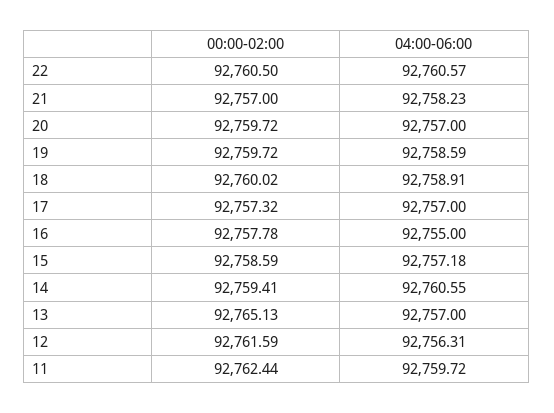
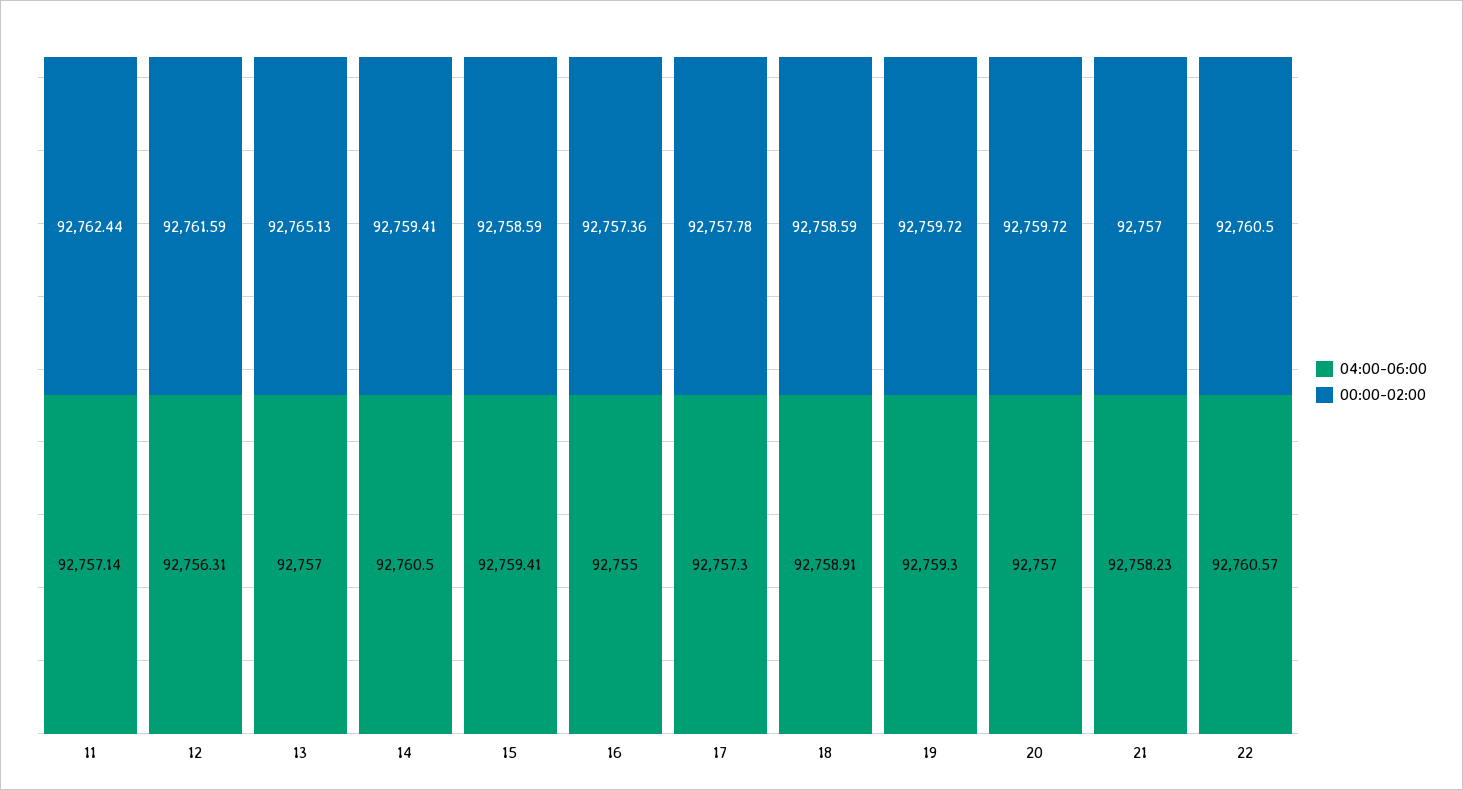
  {
    "00:00-02:00": {
      "22": 92760.5,
      "21": 92757,
      "20": 92759.72,
      "19": 92759.72,
-     "18": 92760.02,
+     "18": 92758.59,
-     "17": 92757.32,
+     "17": 92757.78,
-     "16": 92757.78,
+     "16": 92757.36,
      "15": 92758.59,
      "14": 92759.41,
      "13": 92765.13,
      "12": 92761.59,
      "11": 92762.44
    },
    "04:00-06:00": {
      "22": 92760.57,
      "21": 92758.23,
      "20": 92757,
-     "19": 92758.59,
+     "19": 92759.3,
      "18": 92758.91,
-     "17": 92757,
+     "17": 92757.3,
      "16": 92755,
-     "15": 92757.18,
+     "15": 92759.41,
-     "14": 92760.55,
+     "14": 92760.5,
      "13": 92757,
      "12": 92756.31,
-     "11": 92759.72
+     "11": 92757.14
    }
  }

